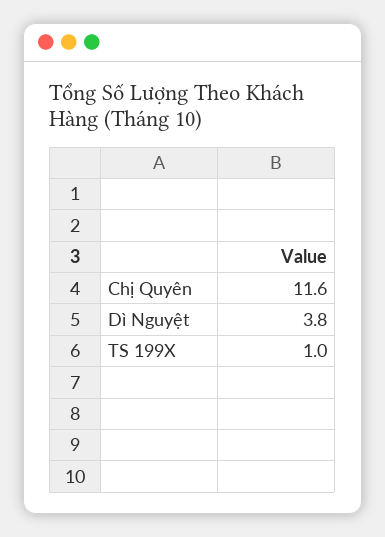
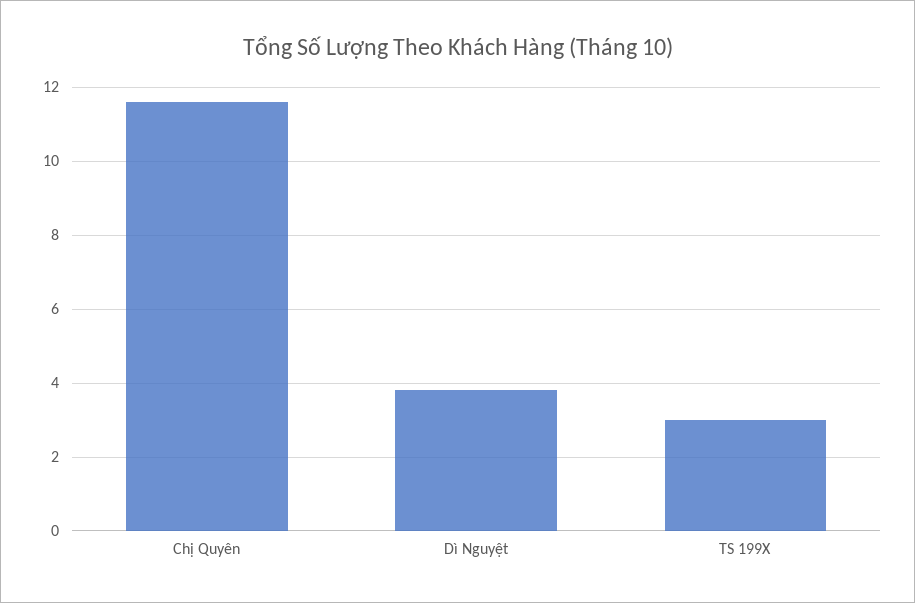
  {
    "Chị Quyên": 11.6,
    "Dì Nguyệt": 3.8,
-   "TS 199X": 1
+   "TS 199X": 3
  }

